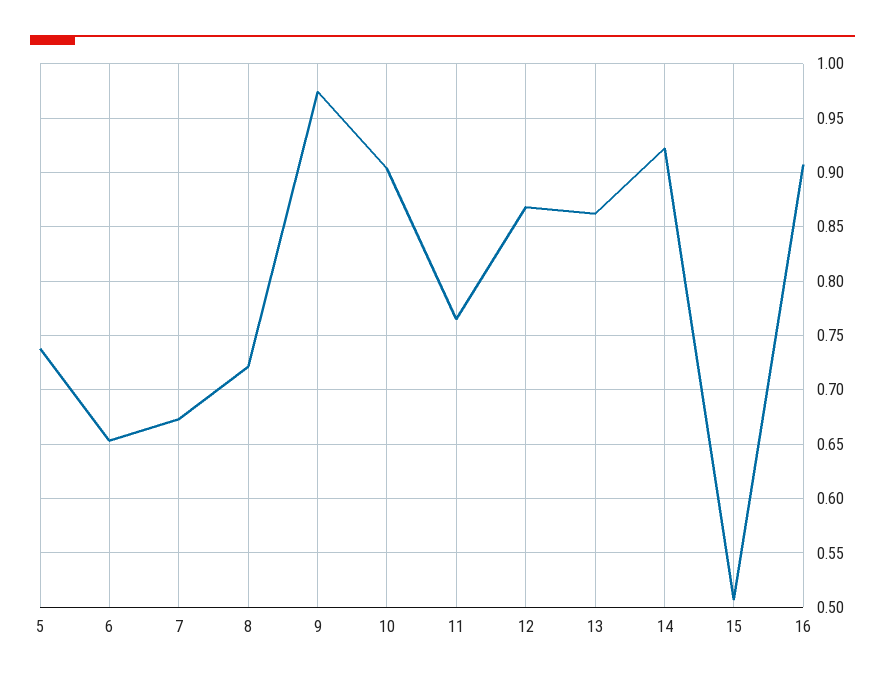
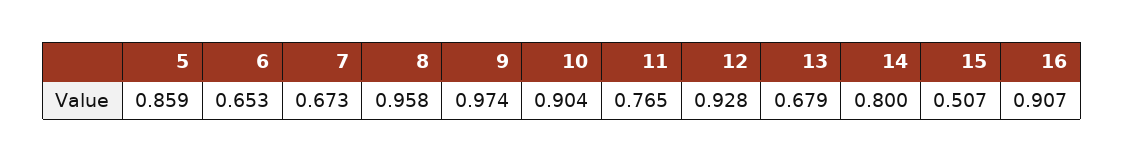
  {
-   "5": 0.74,
+   "5": 0.859,
    "6": 0.653,
    "7": 0.673,
-   "8": 0.72,
+   "8": 0.958,
    "9": 0.974,
    "10": 0.904,
    "11": 0.765,
-   "12": 0.87,
+   "12": 0.928,
-   "13": 0.86,
+   "13": 0.679,
-   "14": 0.92,
+   "14": 0.8,
    "15": 0.507,
    "16": 0.907
  }

